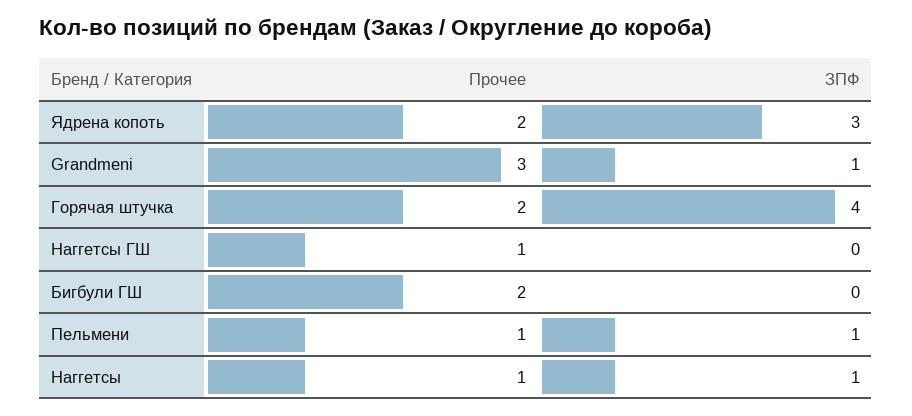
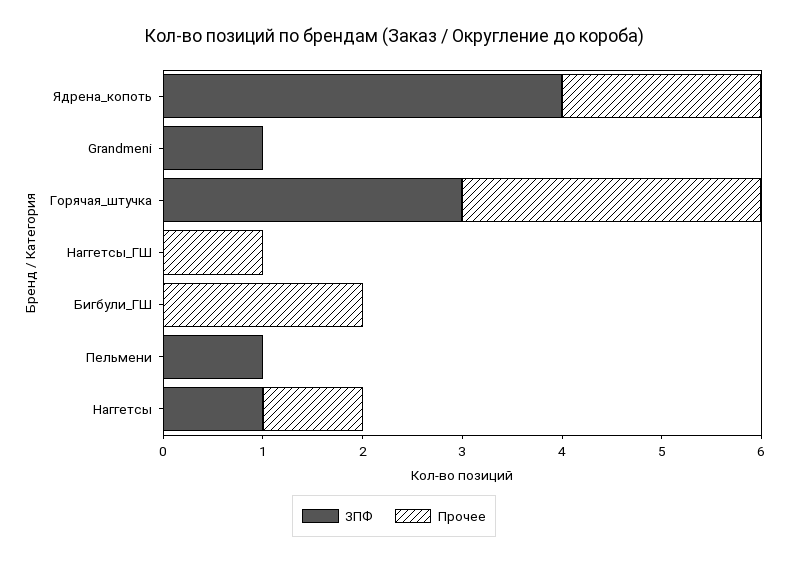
  {
    "Прочее": {
      "Ядрена копоть": 2,
-     "Grandmeni": 3,
+     "Grandmeni": 0,
-     "Горячая штучка": 2,
+     "Горячая штучка": 3,
      "Наггетсы ГШ": 1,
      "Бигбули ГШ": 2,
-     "Пельмени": 1,
+     "Пельмени": 0,
      "Наггетсы": 1
    },
    "ЗПФ": {
-     "Ядрена копоть": 3,
+     "Ядрена копоть": 4,
      "Grandmeni": 1,
-     "Горячая штучка": 4,
+     "Горячая штучка": 3,
      "Наггетсы ГШ": 0,
      "Бигбули ГШ": 0,
      "Пельмени": 1,
      "Наггетсы": 1
    }
  }

